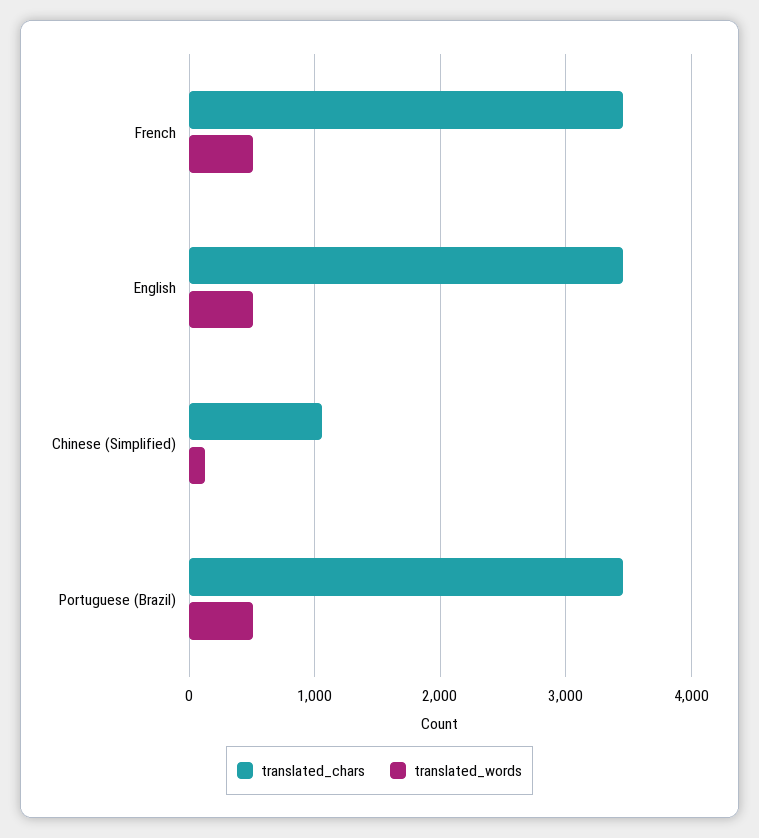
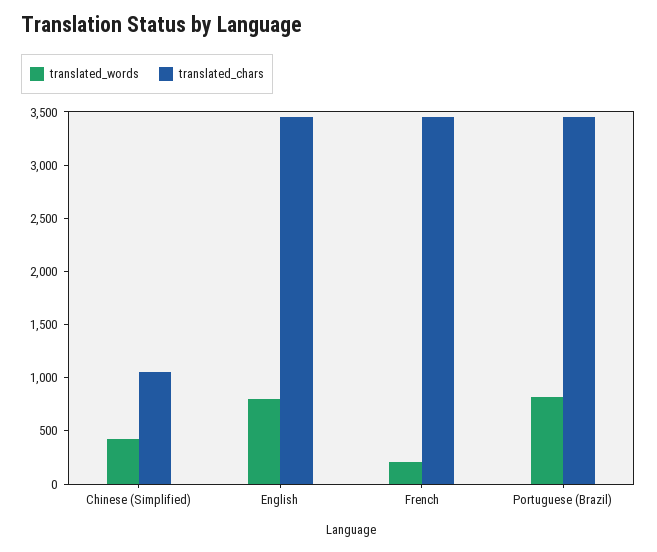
  {
    "translated_chars": {
      "French": 3500,
      "English": 3500,
      "Chinese (Simplified)": 1100,
      "Portuguese (Brazil)": 3500
    },
    "translated_words": {
-     "French": 500,
+     "French": 200,
-     "English": 500,
+     "English": 800,
-     "Chinese (Simplified)": 100,
+     "Chinese (Simplified)": 400,
-     "Portuguese (Brazil)": 500
+     "Portuguese (Brazil)": 800
    }
  }

